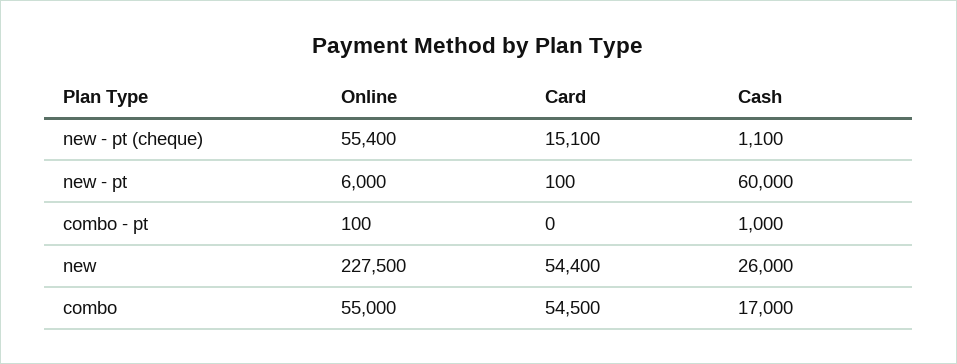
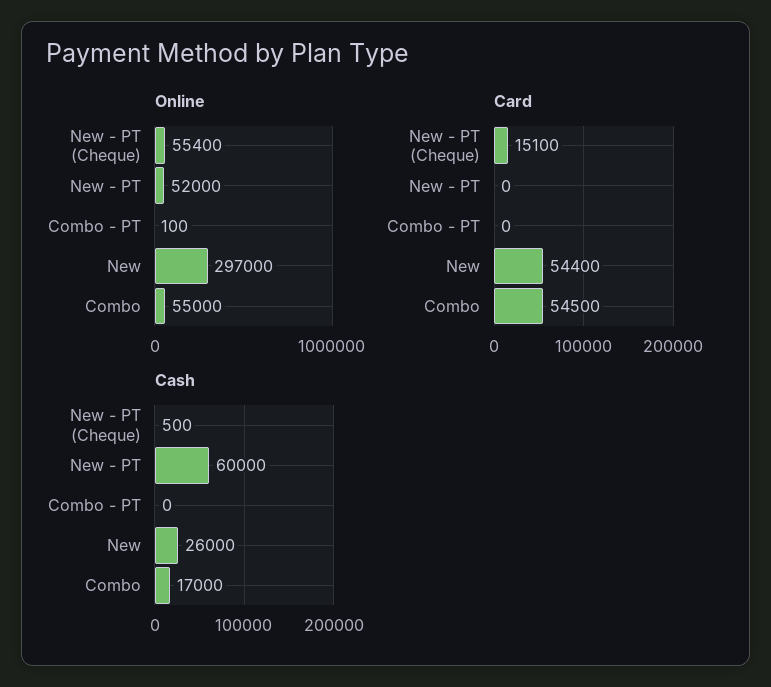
  {
    "Online": {
      "new - pt (cheque)": 55400,
-     "new - pt": 6000,
+     "new - pt": 52000,
      "combo - pt": 100,
-     "new": 227500,
+     "new": 297000,
      "combo": 55000
    },
    "Card": {
      "new - pt (cheque)": 15100,
-     "new - pt": 100,
+     "new - pt": 0,
      "combo - pt": 0,
      "new": 54400,
      "combo": 54500
    },
    "Cash": {
-     "new - pt (cheque)": 1100,
+     "new - pt (cheque)": 500,
      "new - pt": 60000,
-     "combo - pt": 1000,
+     "combo - pt": 0,
      "new": 26000,
      "combo": 17000
    }
  }

